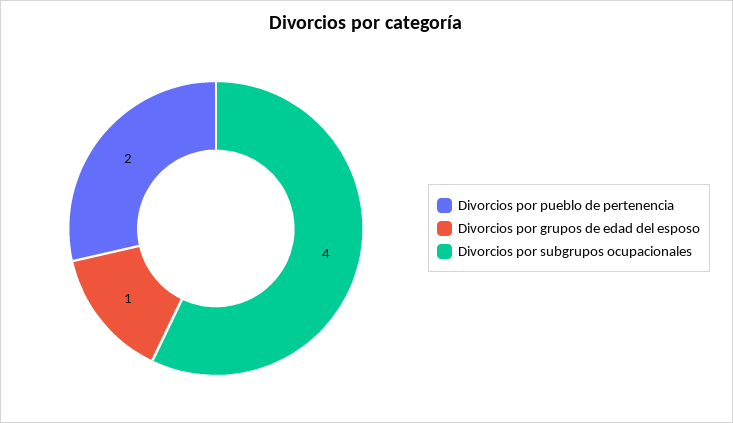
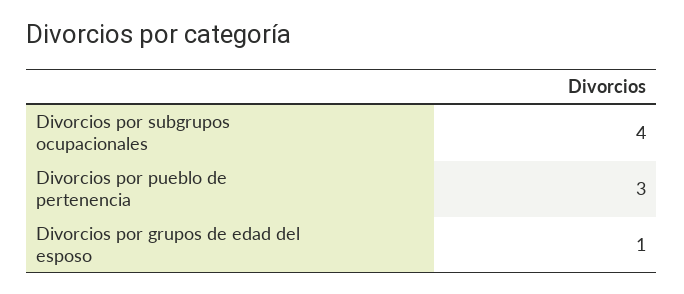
  {
-   "Divorcios por pueblo de pertenencia": 2,
+   "Divorcios por pueblo de pertenencia": 3,
    "Divorcios por grupos de edad del esposo": 1,
    "Divorcios por subgrupos ocupacionales": 4
  }

